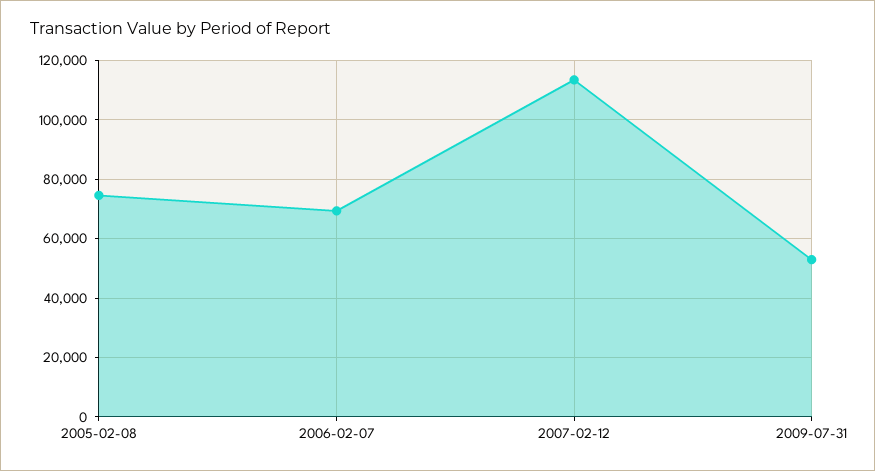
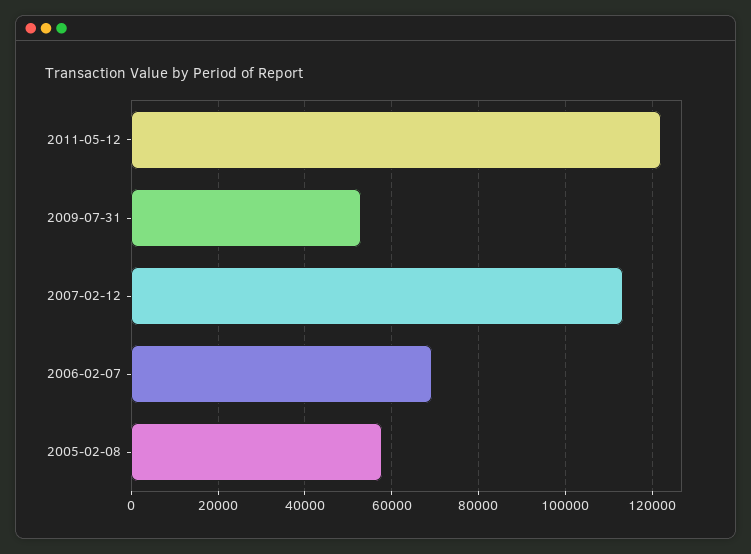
  {
-   "2005-02-08": 75000,
+   "2005-02-08": 58000,
    "2006-02-07": 70000,
    "2007-02-12": 114000,
-   "2009-07-31": 52000
+   "2009-07-31": 52000,
+   "2011-05-12": 122000
  }

